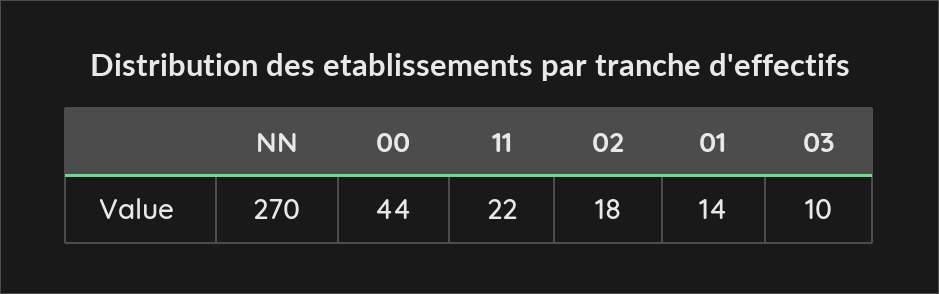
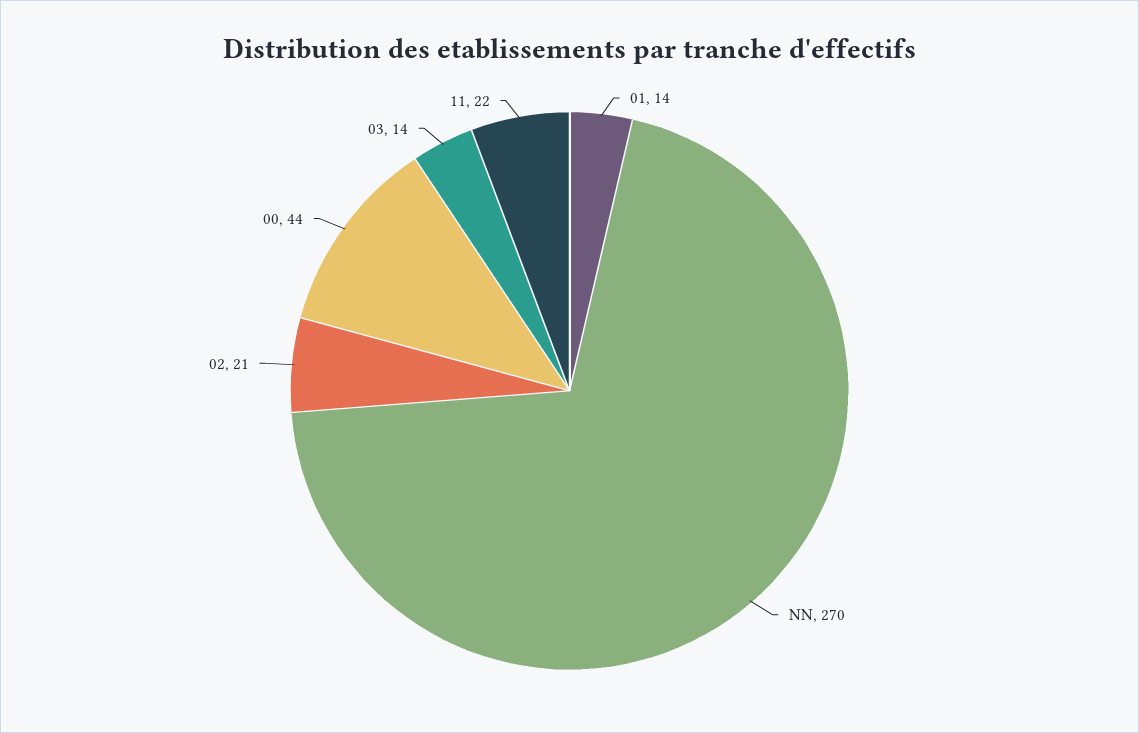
  {
    "NN": 270,
    "00": 44,
    "11": 22,
-   "02": 18,
+   "02": 21,
    "01": 14,
-   "03": 10
+   "03": 14
  }

